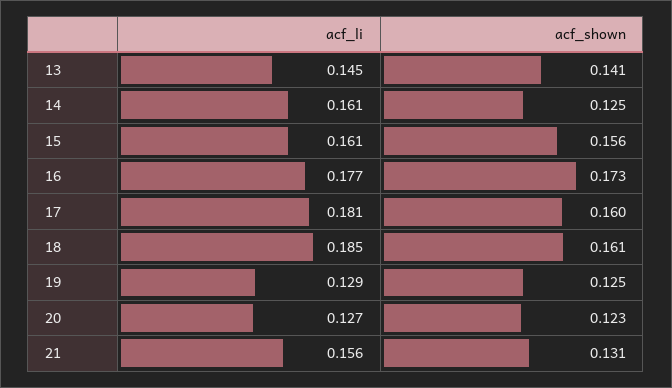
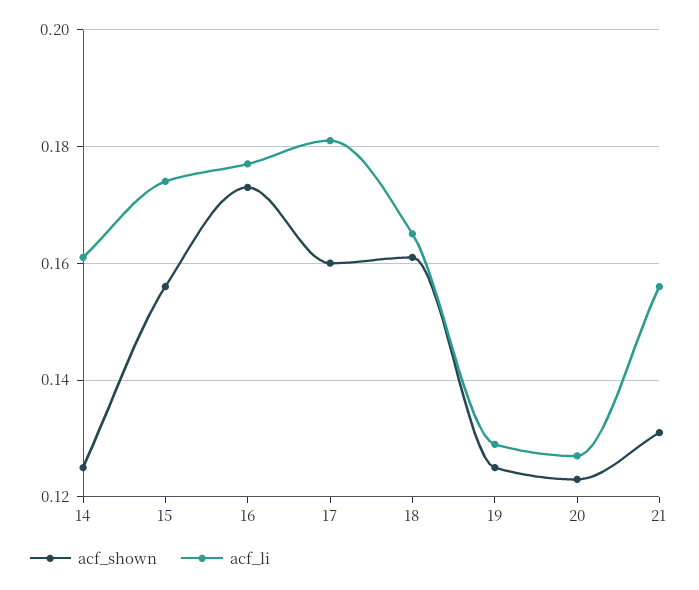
  {
    "acf_li": {
-     "13": 0.145,
      "14": 0.161,
-     "15": 0.161,
+     "15": 0.175,
      "16": 0.177,
      "17": 0.181,
-     "18": 0.185,
+     "18": 0.165,
      "19": 0.129,
      "20": 0.127,
      "21": 0.156
    },
    "acf_shown": {
-     "13": 0.141,
      "14": 0.125,
      "15": 0.156,
      "16": 0.173,
      "17": 0.16,
      "18": 0.161,
      "19": 0.125,
      "20": 0.123,
      "21": 0.131
    }
  }

